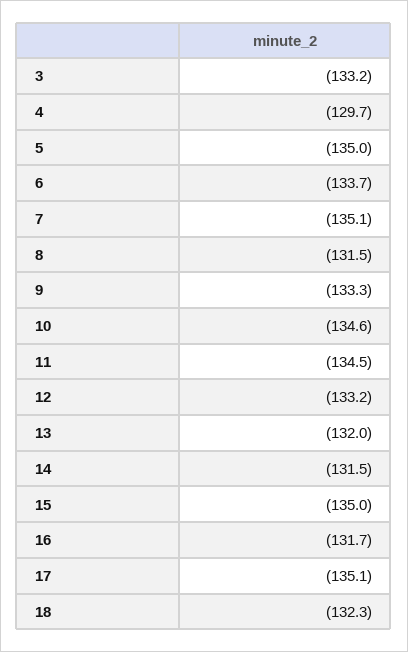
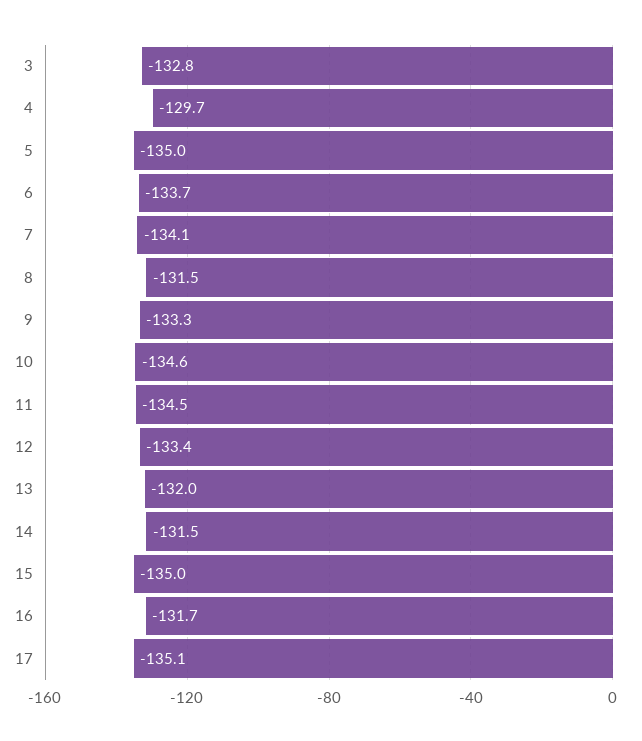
  {
-   "3": -133.2,
+   "3": -132.8,
    "4": -129.7,
    "5": -135,
    "6": -133.7,
-   "7": -135.1,
+   "7": -134.1,
    "8": -131.5,
    "9": -133.3,
    "10": -134.6,
    "11": -134.5,
-   "12": -133.2,
+   "12": -133.4,
    "13": -132,
    "14": -131.5,
    "15": -135,
    "16": -131.7,
-   "17": -135.1,
+   "17": -135.1
-   "18": -132.3
  }

